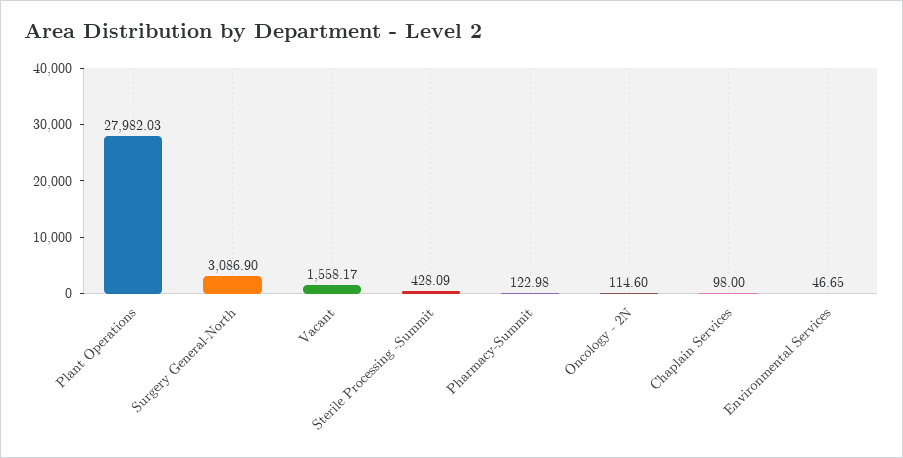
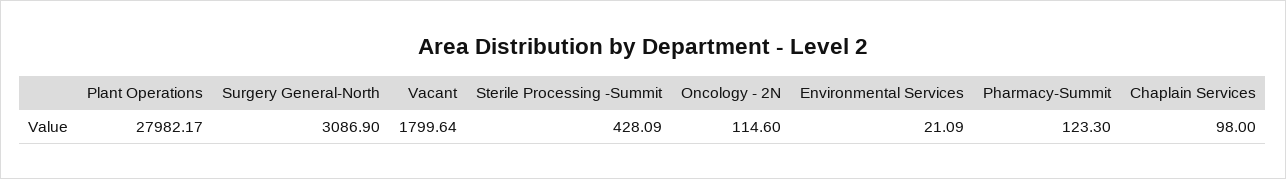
  {
-   "Plant Operations": 27982.03,
+   "Plant Operations": 27982.17,
    "Surgery General-North": 3086.9,
-   "Vacant": 1558.17,
+   "Vacant": 1799.64,
    "Sterile Processing -Summit": 428.09,
-   "Pharmacy-Summit": 122.98,
+   "Pharmacy-Summit": 123.3,
    "Oncology - 2N": 114.6,
    "Chaplain Services": 98,
-   "Environmental Services": 46.65
+   "Environmental Services": 21.09
  }

